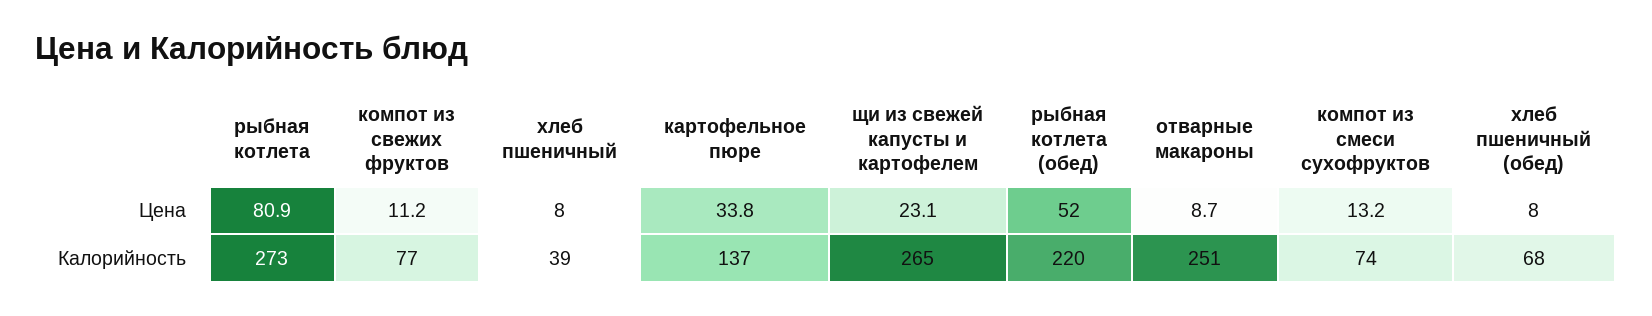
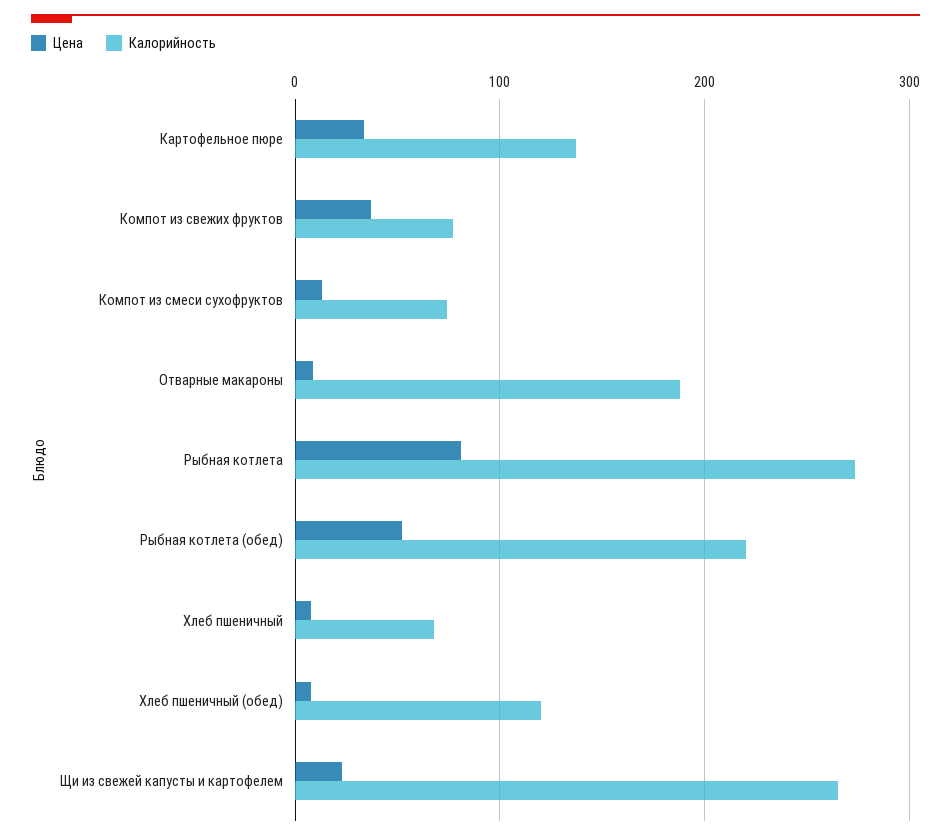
  {
    "Цена": {
      "рыбная котлета": 80.9,
-     "компот из свежих фруктов": 11.2,
+     "компот из свежих фруктов": 40,
      "хлеб пшеничный": 8,
      "картофельное пюре": 33.8,
      "щи из свежей капусты и картофелем": 23.1,
      "рыбная котлета (обед)": 52,
      "отварные макароны": 8.7,
      "компот из смеси сухофруктов": 13.2,
      "хлеб пшеничный (обед)": 8
    },
    "Калорийность": {
      "рыбная котлета": 273,
      "компот из свежих фруктов": 77,
-     "хлеб пшеничный": 39,
+     "хлеб пшеничный": 70,
      "картофельное пюре": 137,
      "щи из свежей капусты и картофелем": 265,
      "рыбная котлета (обед)": 220,
-     "отварные макароны": 251,
+     "отварные макароны": 190,
      "компот из смеси сухофруктов": 74,
-     "хлеб пшеничный (обед)": 68
+     "хлеб пшеничный (обед)": 120
    }
  }

